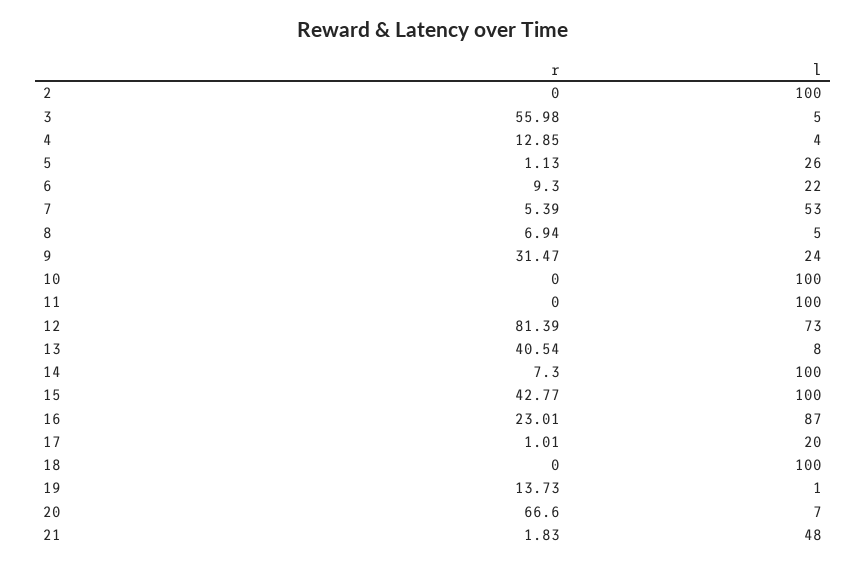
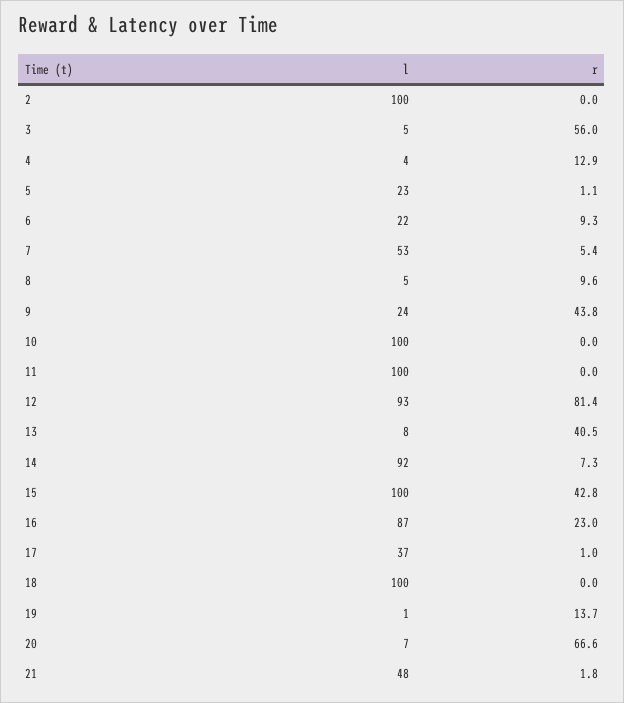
  {
    "r": {
      "2": 0,
      "3": 55.98,
      "4": 12.85,
      "5": 1.13,
      "6": 9.3,
      "7": 5.39,
-     "8": 6.94,
+     "8": 9.6,
-     "9": 31.47,
+     "9": 43.8,
      "10": 0,
      "11": 0,
      "12": 81.39,
      "13": 40.54,
      "14": 7.3,
      "15": 42.77,
      "16": 23.01,
      "17": 1.01,
      "18": 0,
      "19": 13.73,
      "20": 66.6,
      "21": 1.83
    },
    "l": {
      "2": 100,
      "3": 5,
      "4": 4,
-     "5": 26,
+     "5": 23,
      "6": 22,
      "7": 53,
      "8": 5,
      "9": 24,
      "10": 100,
      "11": 100,
-     "12": 73,
+     "12": 93,
      "13": 8,
-     "14": 100,
+     "14": 92,
      "15": 100,
      "16": 87,
-     "17": 20,
+     "17": 37,
      "18": 100,
      "19": 1,
      "20": 7,
      "21": 48
    }
  }

